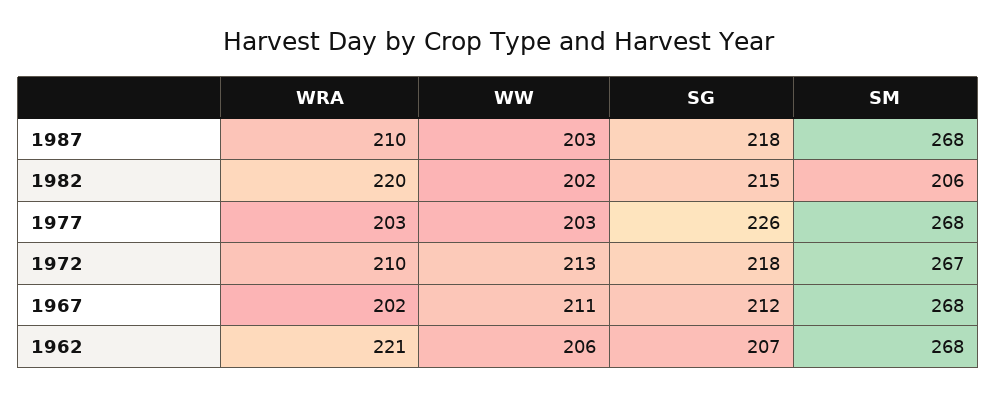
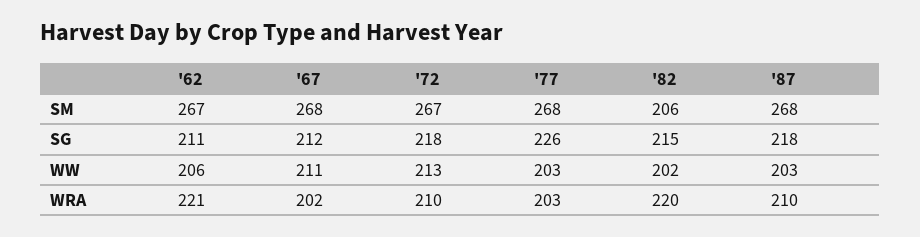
  {
    "WRA": {
      "1987": 210,
      "1982": 220,
      "1977": 203,
      "1972": 210,
      "1967": 202,
      "1962": 221
    },
    "WW": {
      "1987": 203,
      "1982": 202,
      "1977": 203,
      "1972": 213,
      "1967": 211,
      "1962": 206
    },
    "SG": {
      "1987": 218,
      "1982": 215,
      "1977": 226,
      "1972": 218,
      "1967": 212,
-     "1962": 207
+     "1962": 211
    },
    "SM": {
      "1987": 268,
      "1982": 206,
      "1977": 268,
      "1972": 267,
      "1967": 268,
-     "1962": 268
+     "1962": 267
    }
  }

